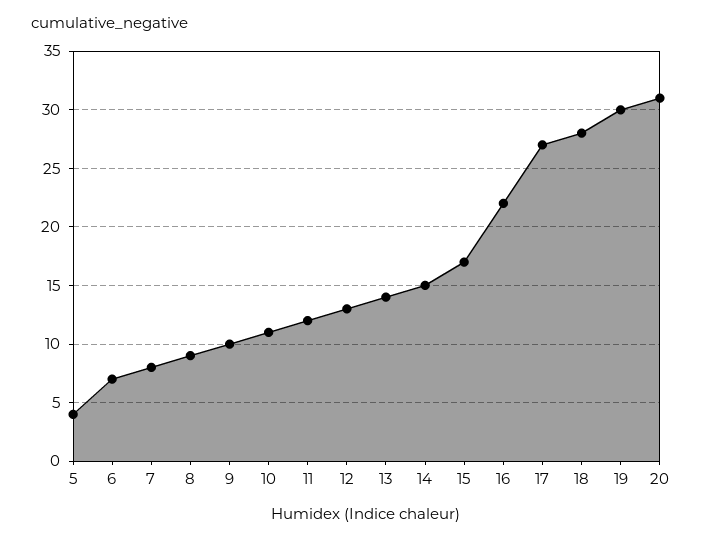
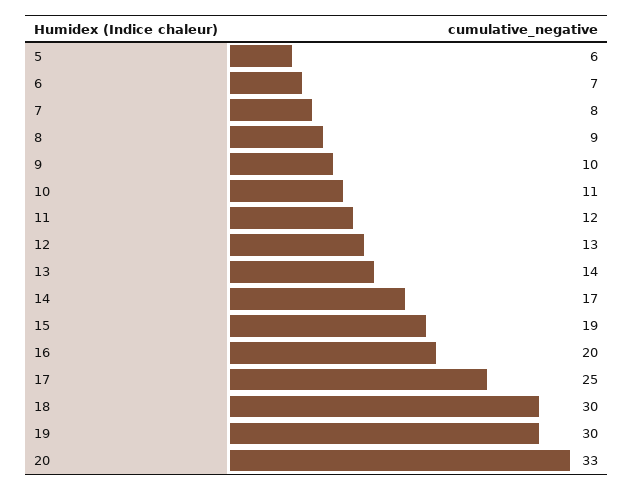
  {
-   "5": 4,
+   "5": 6,
    "6": 7,
    "7": 8,
    "8": 9,
    "9": 10,
    "10": 11,
    "11": 12,
    "12": 13,
    "13": 14,
-   "14": 15,
+   "14": 17,
-   "15": 17,
+   "15": 19,
-   "16": 22,
+   "16": 20,
-   "17": 27,
+   "17": 25,
-   "18": 28,
+   "18": 30,
    "19": 30,
-   "20": 31
+   "20": 33
  }

